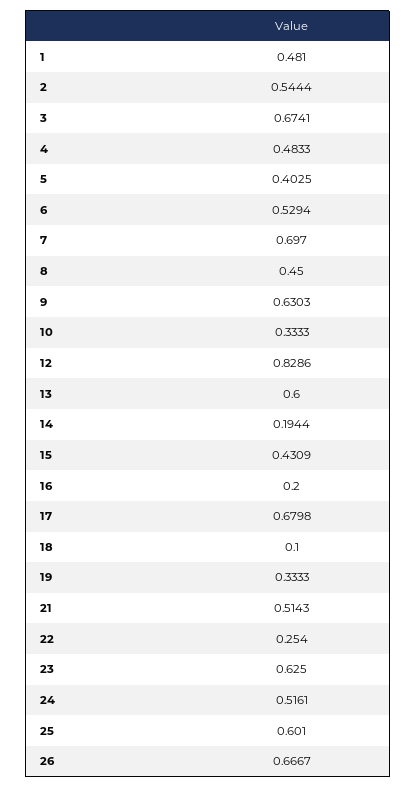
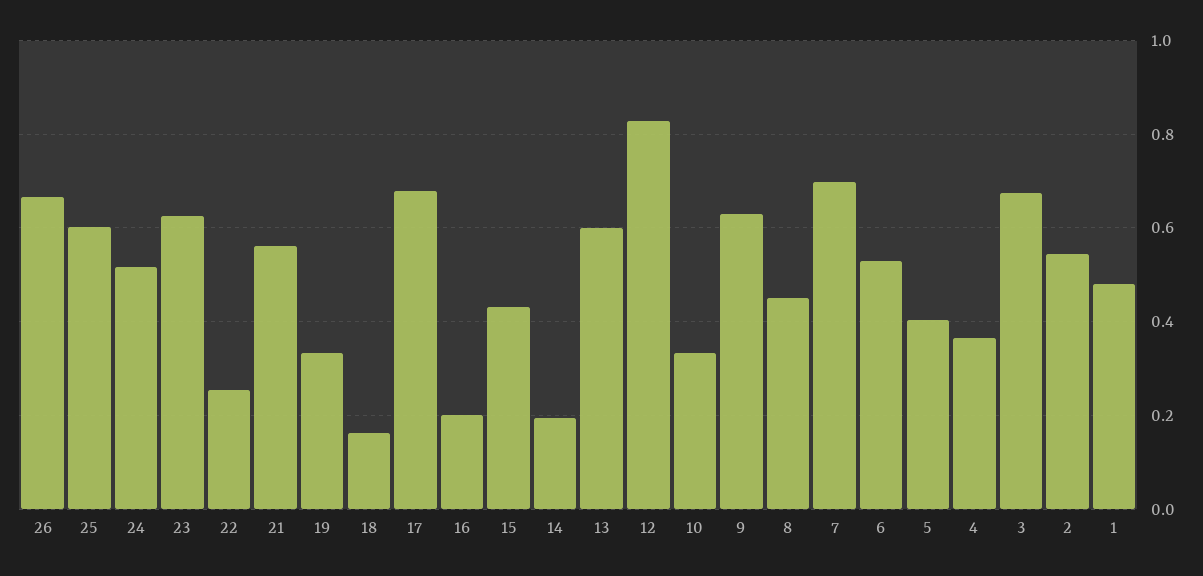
  {
    "1": 0.481,
    "2": 0.5444,
    "3": 0.6741,
-   "4": 0.4833,
+   "4": 0.36,
    "5": 0.4025,
    "6": 0.5294,
    "7": 0.697,
    "8": 0.45,
    "9": 0.6303,
    "10": 0.3333,
    "12": 0.8286,
    "13": 0.6,
    "14": 0.1944,
    "15": 0.4309,
    "16": 0.2,
    "17": 0.6798,
-   "18": 0.1,
+   "18": 0.16,
    "19": 0.3333,
-   "21": 0.5143,
+   "21": 0.56,
    "22": 0.254,
    "23": 0.625,
    "24": 0.5161,
    "25": 0.601,
    "26": 0.6667
  }

